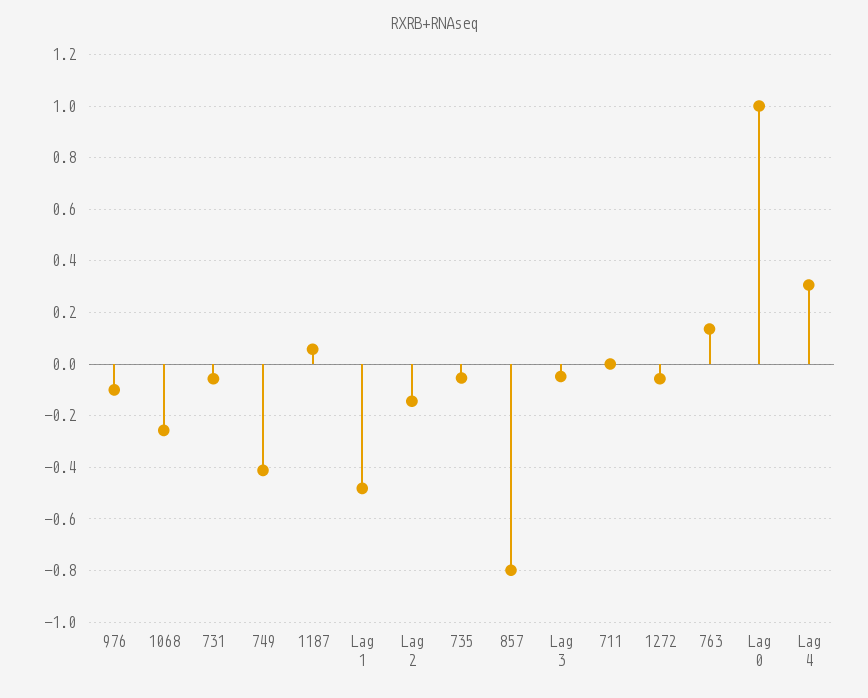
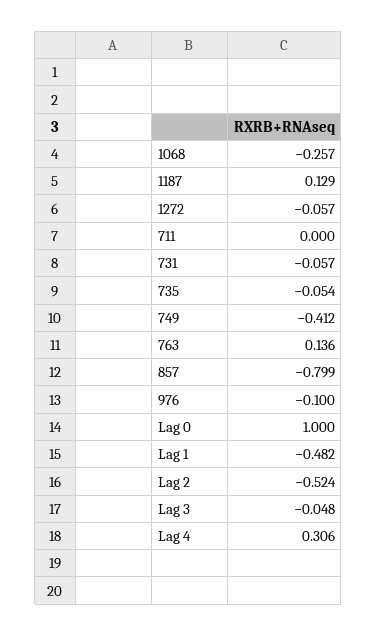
  {
    "976": -0.1,
    "1068": -0.257,
    "731": -0.057,
    "749": -0.412,
-   "1187": 0.05,
+   "1187": 0.129,
    "Lag 1": -0.482,
-   "Lag 2": -0.15,
+   "Lag 2": -0.524,
    "735": -0.054,
    "857": -0.799,
    "Lag 3": -0.048,
    "711": 0,
    "1272": -0.057,
    "763": 0.136,
    "Lag 0": 1,
    "Lag 4": 0.306
  }

